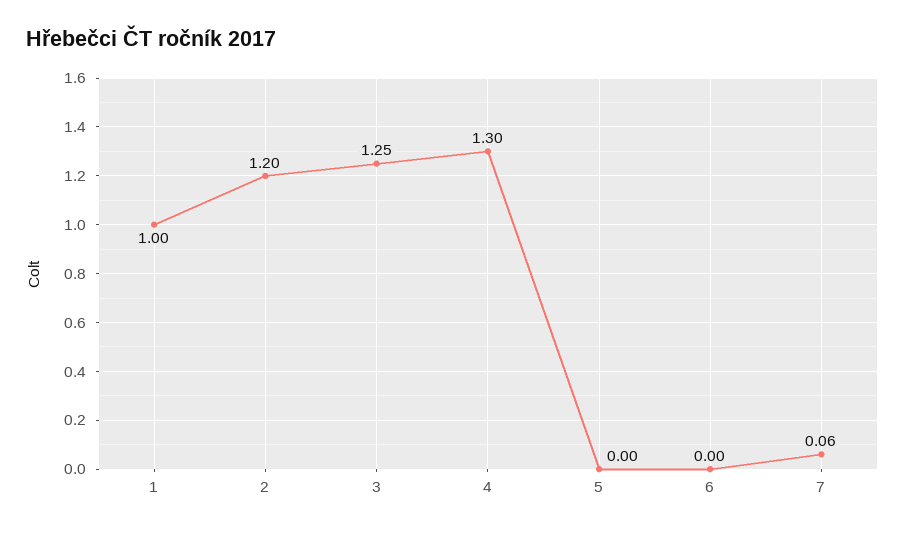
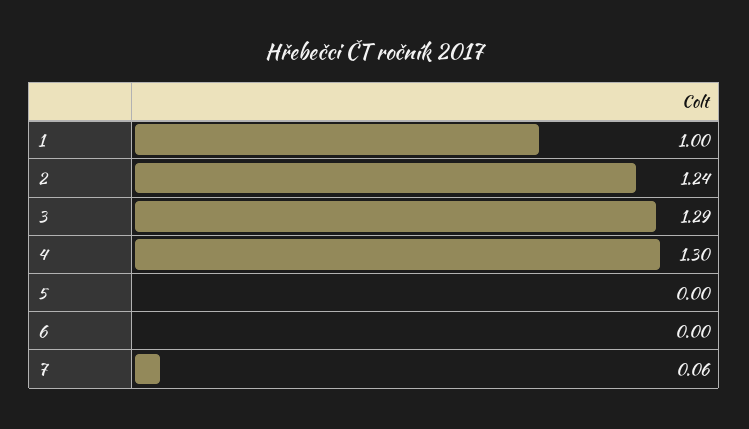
  {
    "1": 1,
-   "2": 1.2,
+   "2": 1.24,
-   "3": 1.25,
+   "3": 1.29,
    "4": 1.3,
    "5": 0,
    "6": 0,
    "7": 0.06
  }

